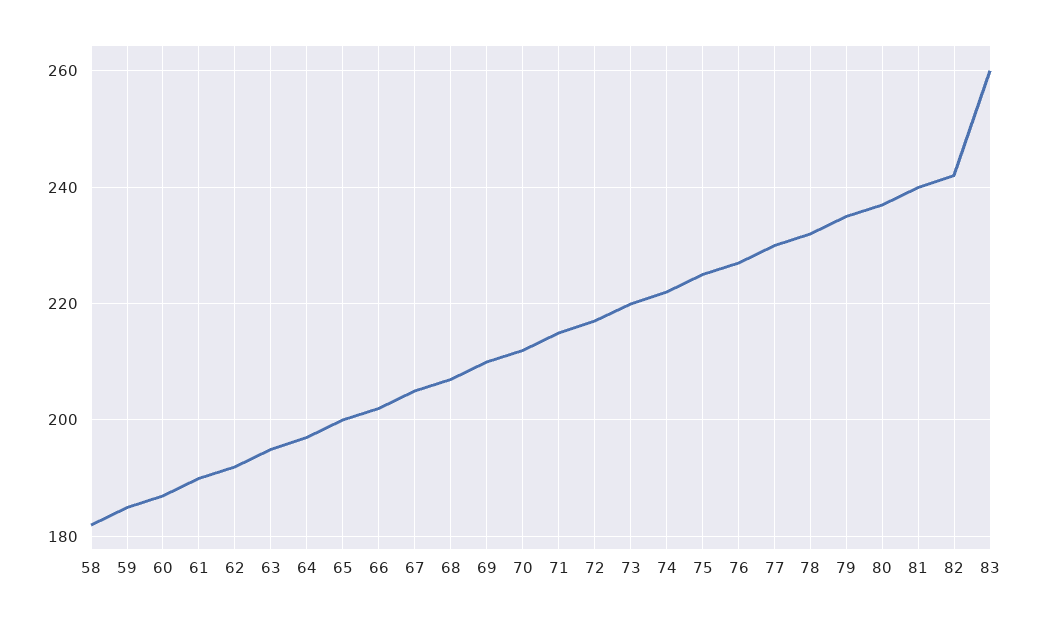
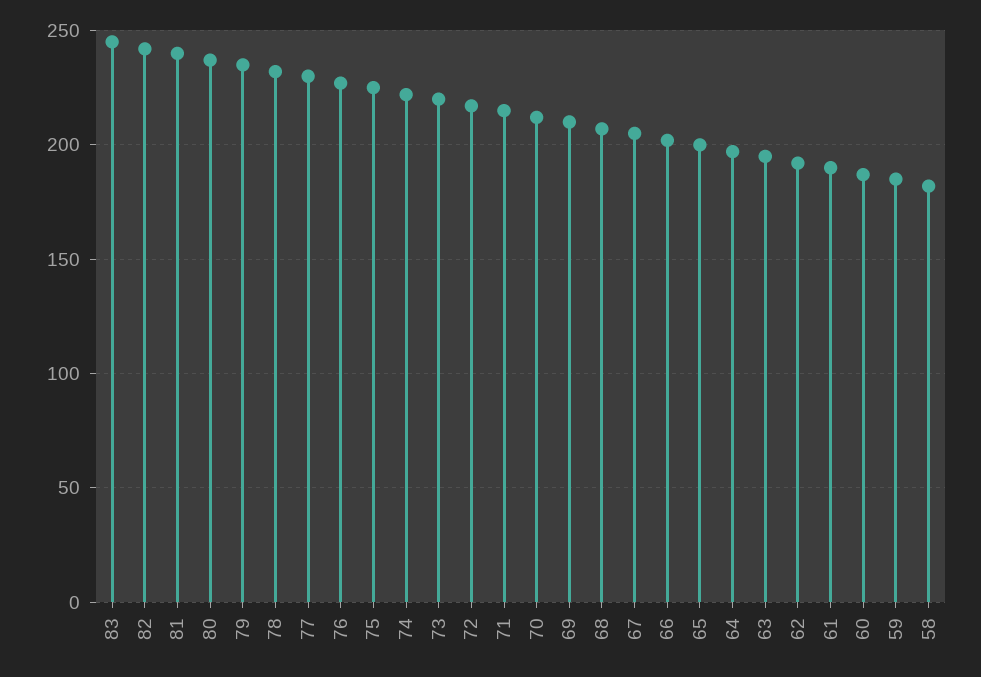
  {
    "58": 180,
    "59": 185,
    "60": 185,
    "61": 190,
    "62": 190,
    "63": 195,
    "64": 195,
    "65": 200,
    "66": 200,
    "67": 205,
    "68": 205,
    "69": 210,
    "70": 210,
    "71": 215,
    "72": 215,
    "73": 220,
    "74": 220,
    "75": 225,
    "76": 225,
    "77": 230,
    "78": 230,
    "79": 235,
    "80": 235,
    "81": 240,
    "82": 240,
-   "83": 260
+   "83": 245
  }

